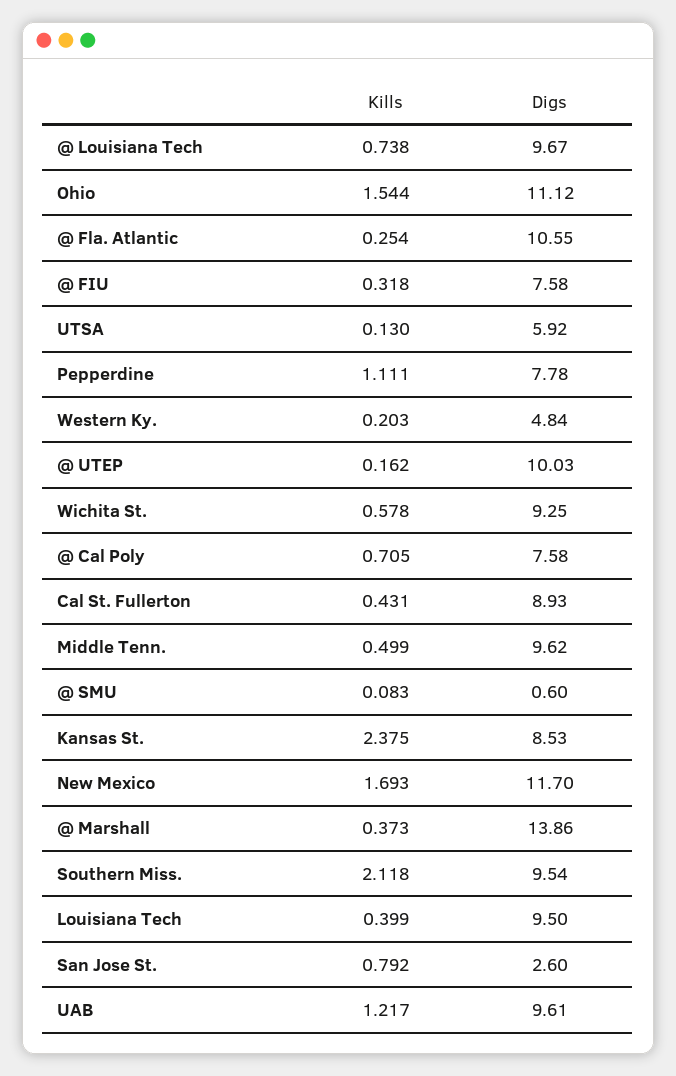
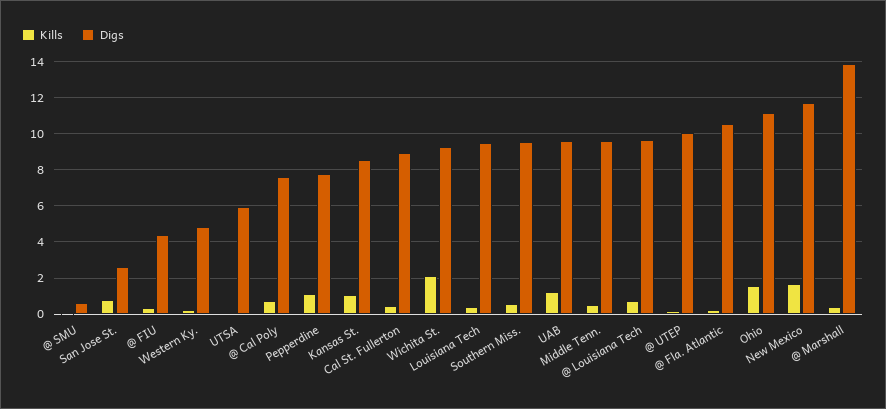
  {
    "Kills": {
      "@ Louisiana Tech": 0.738,
      "Ohio": 1.544,
      "@ Fla. Atlantic": 0.254,
      "@ FIU": 0.318,
      "UTSA": 0.13,
      "Pepperdine": 1.111,
      "Western Ky.": 0.203,
      "@ UTEP": 0.162,
-     "Wichita St.": 0.578,
+     "Wichita St.": 2,
      "@ Cal Poly": 0.705,
      "Cal St. Fullerton": 0.431,
      "Middle Tenn.": 0.499,
      "@ SMU": 0.083,
-     "Kansas St.": 2.375,
+     "Kansas St.": 1,
      "New Mexico": 1.693,
      "@ Marshall": 0.373,
-     "Southern Miss.": 2.118,
+     "Southern Miss.": 0.5,
      "Louisiana Tech": 0.399,
      "San Jose St.": 0.792,
      "UAB": 1.217
    },
    "Digs": {
      "@ Louisiana Tech": 9.67,
      "Ohio": 11.12,
      "@ Fla. Atlantic": 10.55,
-     "@ FIU": 7.58,
+     "@ FIU": 4.5,
      "UTSA": 5.92,
      "Pepperdine": 7.78,
      "Western Ky.": 4.84,
      "@ UTEP": 10.03,
      "Wichita St.": 9.25,
      "@ Cal Poly": 7.58,
      "Cal St. Fullerton": 8.93,
      "Middle Tenn.": 9.62,
      "@ SMU": 0.6,
      "Kansas St.": 8.53,
      "New Mexico": 11.7,
      "@ Marshall": 13.86,
      "Southern Miss.": 9.54,
      "Louisiana Tech": 9.5,
      "San Jose St.": 2.6,
      "UAB": 9.61
    }
  }

